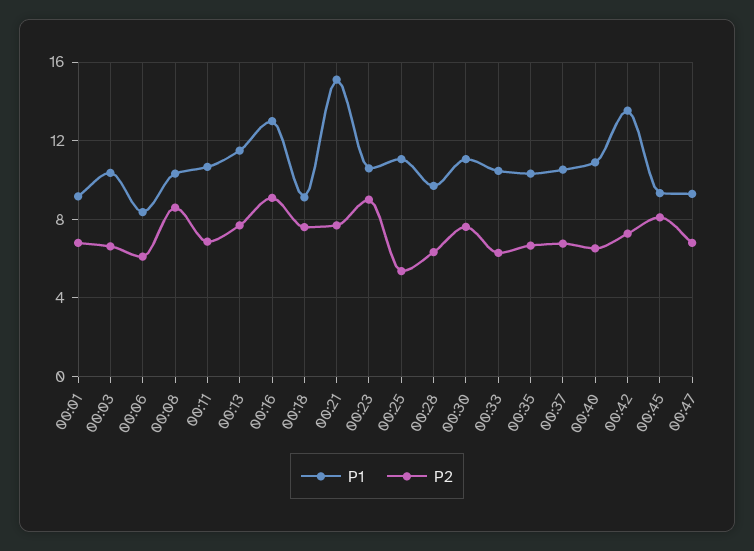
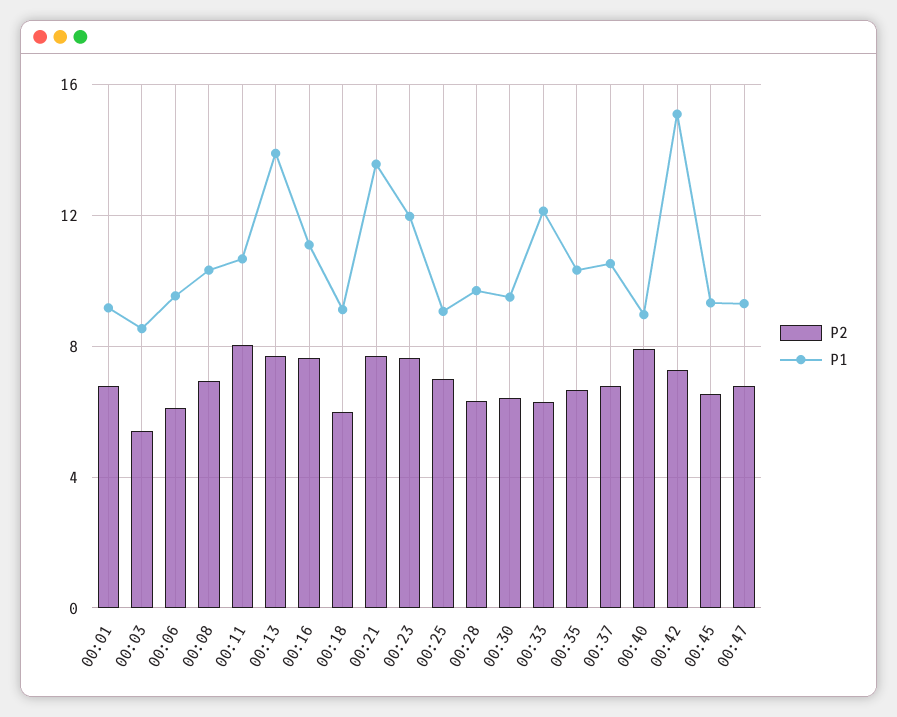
  {
    "P1": {
      "00:01": 9,
-     "00:03": 10.5,
+     "00:03": 8.5,
-     "00:06": 8.5,
+     "00:06": 9.5,
      "00:08": 10.5,
      "00:11": 10.5,
-     "00:13": 11.5,
+     "00:13": 14,
-     "00:16": 13,
+     "00:16": 11,
      "00:18": 9,
-     "00:21": 15,
+     "00:21": 13.5,
-     "00:23": 10.5,
+     "00:23": 12,
-     "00:25": 11,
+     "00:25": 9,
      "00:28": 9.5,
-     "00:30": 11,
+     "00:30": 9.5,
-     "00:33": 10.5,
+     "00:33": 12,
      "00:35": 10.5,
      "00:37": 10.5,
-     "00:40": 11,
+     "00:40": 9,
-     "00:42": 13.5,
+     "00:42": 15,
      "00:45": 9.5,
      "00:47": 9.5
    },
    "P2": {
      "00:01": 7,
-     "00:03": 6.5,
+     "00:03": 5.5,
      "00:06": 6,
-     "00:08": 8.5,
+     "00:08": 7,
-     "00:11": 7,
+     "00:11": 8,
      "00:13": 7.5,
-     "00:16": 9,
+     "00:16": 7.5,
-     "00:18": 7.5,
+     "00:18": 6,
      "00:21": 7.5,
-     "00:23": 9,
+     "00:23": 7.5,
-     "00:25": 5.5,
+     "00:25": 7,
      "00:28": 6.5,
-     "00:30": 7.5,
+     "00:30": 6.5,
      "00:33": 6.5,
      "00:35": 6.5,
      "00:37": 7,
-     "00:40": 6.5,
+     "00:40": 8,
      "00:42": 7.5,
-     "00:45": 8,
+     "00:45": 6.5,
      "00:47": 7
    }
  }

